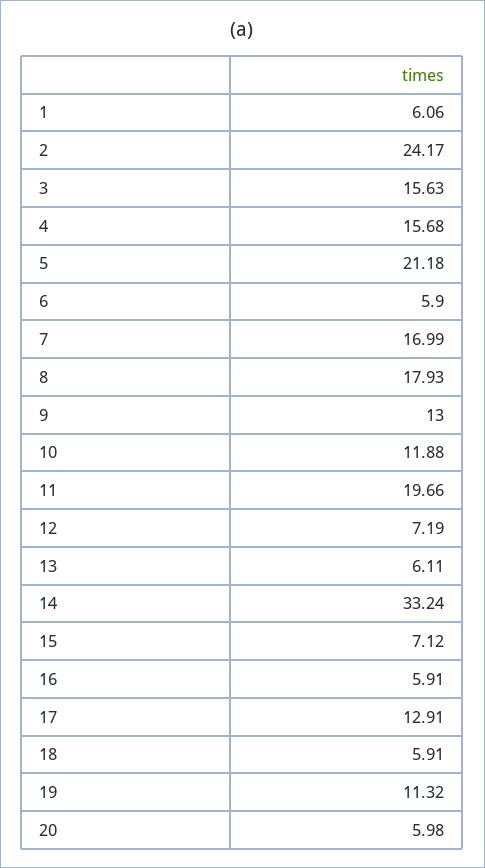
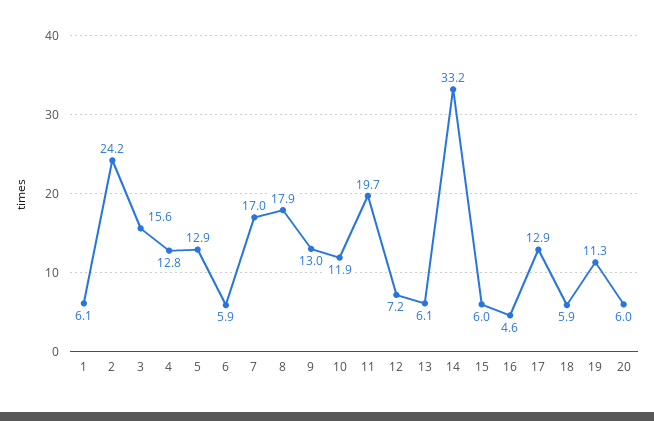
  {
    "1": 6.06,
    "2": 24.17,
    "3": 15.63,
-   "4": 15.68,
+   "4": 12.8,
-   "5": 21.18,
+   "5": 12.9,
    "6": 5.9,
    "7": 16.99,
    "8": 17.93,
    "9": 13,
    "10": 11.88,
    "11": 19.66,
    "12": 7.19,
    "13": 6.11,
    "14": 33.24,
-   "15": 7.12,
+   "15": 6,
-   "16": 5.91,
+   "16": 4.6,
    "17": 12.91,
    "18": 5.91,
    "19": 11.32,
    "20": 5.98
  }

